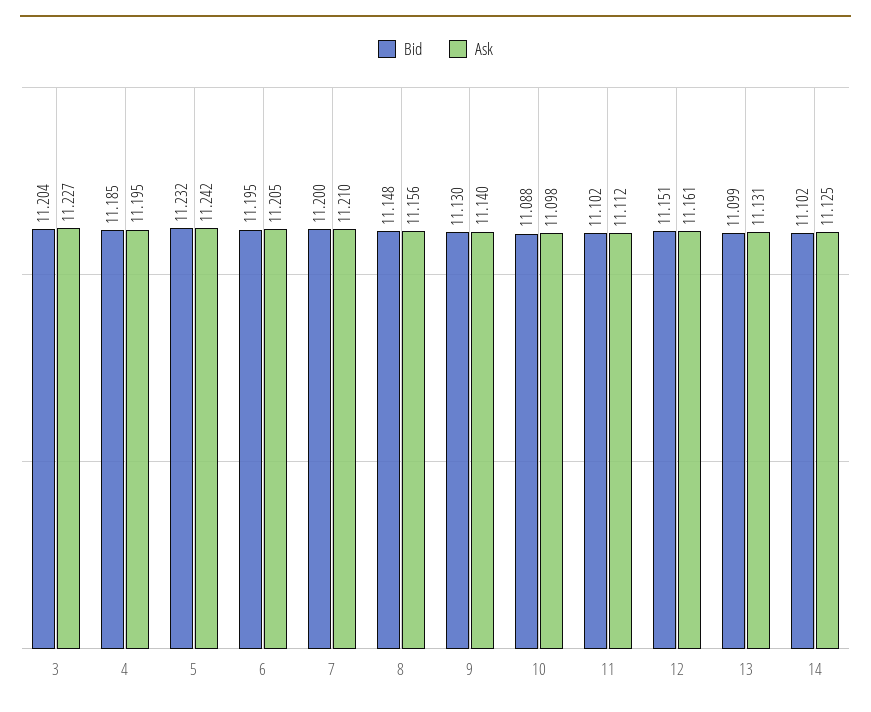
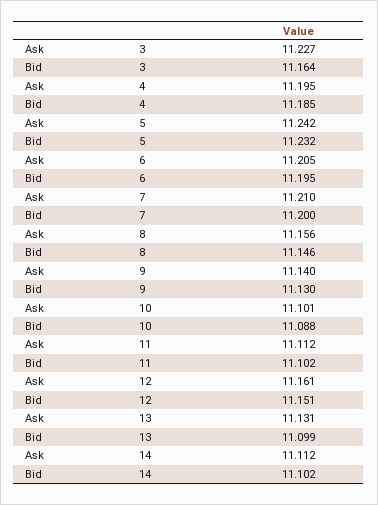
  {
    "Bid": {
-     "3": 11.204,
+     "3": 11.164,
      "4": 11.185,
      "5": 11.232,
      "6": 11.195,
      "7": 11.2,
-     "8": 11.148,
+     "8": 11.146,
      "9": 11.13,
      "10": 11.088,
      "11": 11.102,
      "12": 11.151,
      "13": 11.099,
      "14": 11.102
    },
    "Ask": {
      "3": 11.227,
      "4": 11.195,
      "5": 11.242,
      "6": 11.205,
      "7": 11.21,
      "8": 11.156,
      "9": 11.14,
-     "10": 11.098,
+     "10": 11.101,
      "11": 11.112,
      "12": 11.161,
      "13": 11.131,
-     "14": 11.125
+     "14": 11.112
    }
  }

